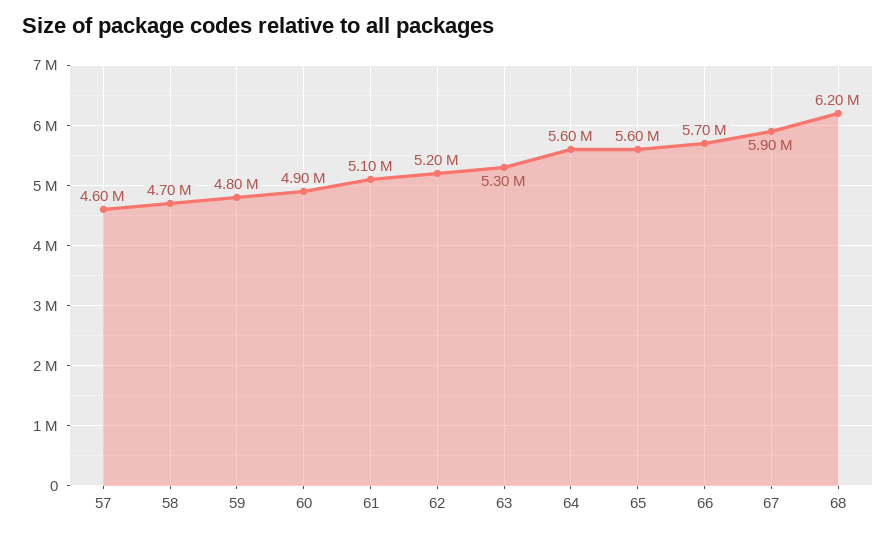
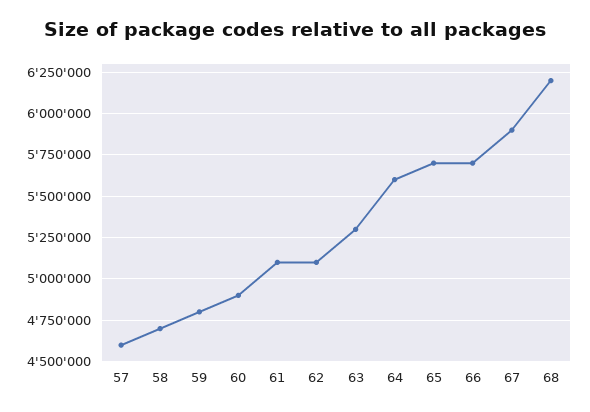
  {
    "57": 4600000,
    "58": 4700000,
    "59": 4800000,
    "60": 4900000,
    "61": 5100000,
-   "62": 5200000,
+   "62": 5100000,
    "63": 5300000,
    "64": 5600000,
-   "65": 5600000,
+   "65": 5700000,
    "66": 5700000,
    "67": 5900000,
    "68": 6200000
  }

